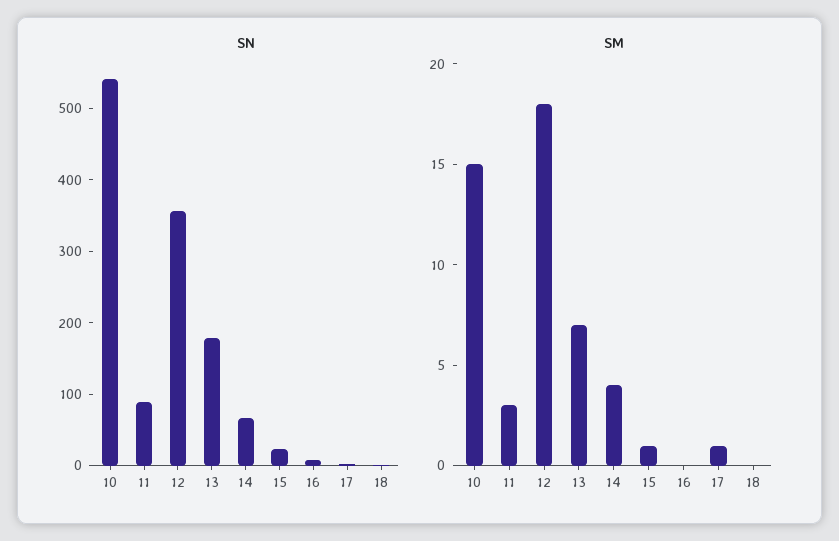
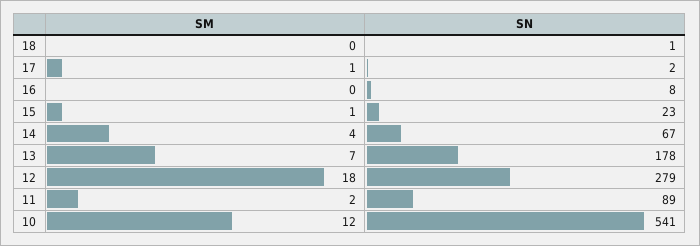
  {
    "SN": {
      "10": 541,
      "11": 89,
-     "12": 360,
+     "12": 279,
      "13": 178,
      "14": 67,
      "15": 23,
      "16": 8,
      "17": 2,
      "18": 1
    },
    "SM": {
-     "10": 15,
+     "10": 12,
-     "11": 3,
+     "11": 2,
      "12": 18,
      "13": 7,
      "14": 4,
      "15": 1,
      "16": 0,
      "17": 1,
      "18": 0
    }
  }

